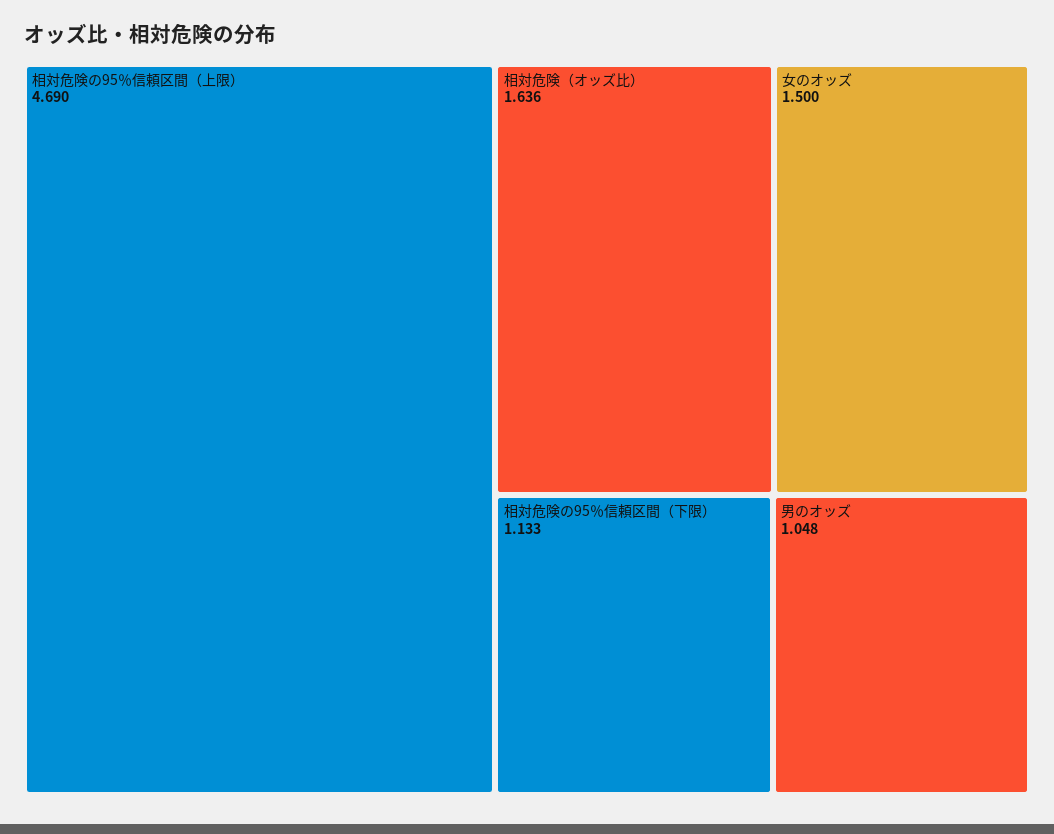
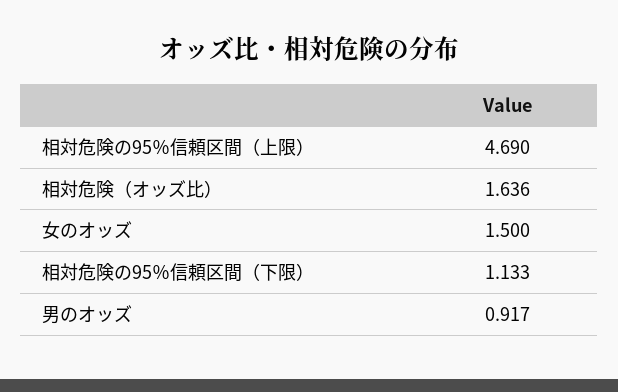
  {
    "相対危険の95％信頼区間（上限）": 4.69,
    "相対危険（オッズ比）": 1.636,
    "女のオッズ": 1.5,
    "相対危険の95％信頼区間（下限）": 1.133,
-   "男のオッズ": 1.048
+   "男のオッズ": 0.917
  }

